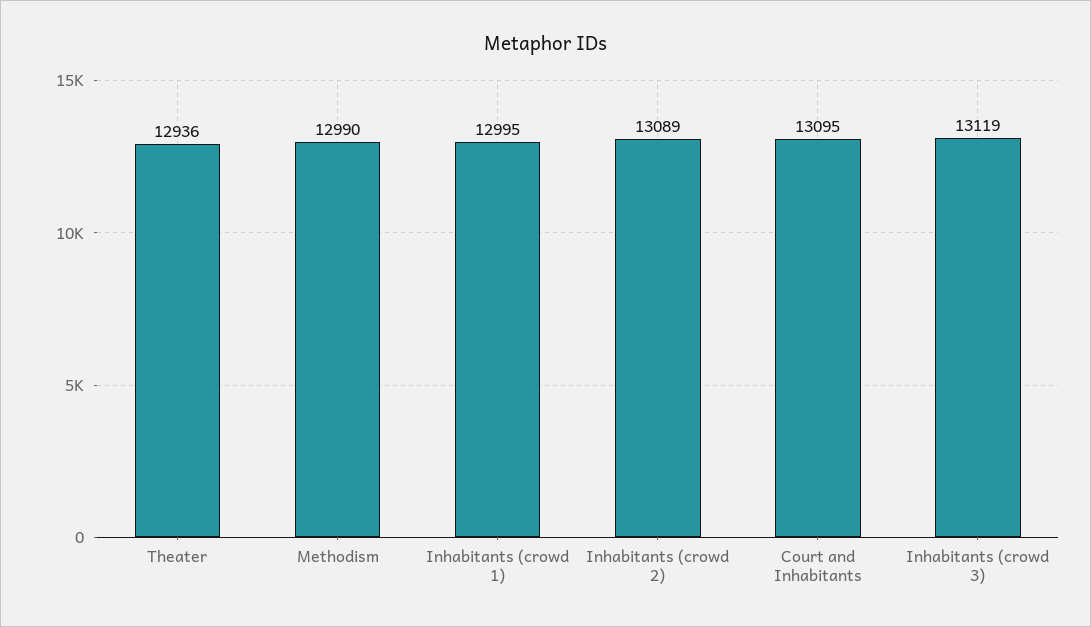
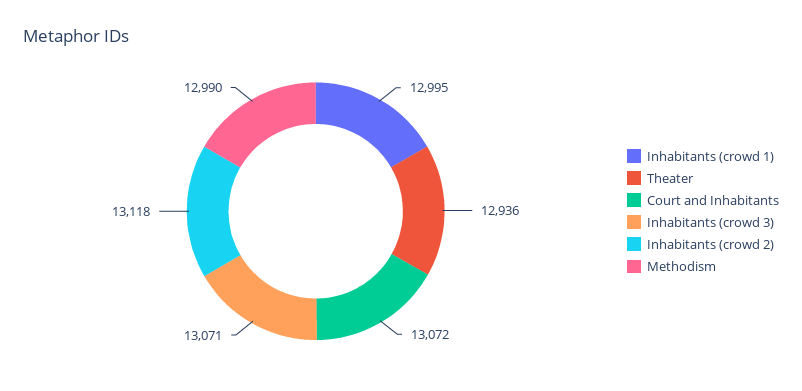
  {
    "Theater": 12936,
    "Methodism": 12990,
    "Inhabitants (crowd 1)": 12995,
-   "Inhabitants (crowd 2)": 13089,
+   "Inhabitants (crowd 2)": 13118,
-   "Court and Inhabitants": 13095,
+   "Court and Inhabitants": 13072,
-   "Inhabitants (crowd 3)": 13119
+   "Inhabitants (crowd 3)": 13071
  }

